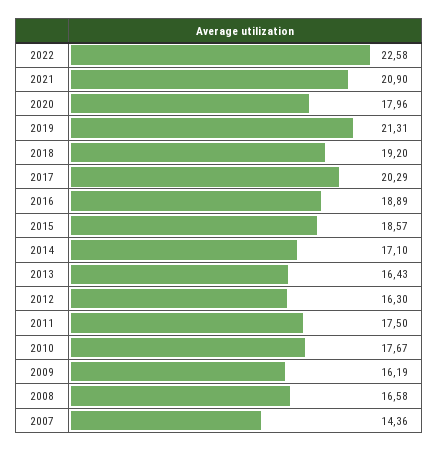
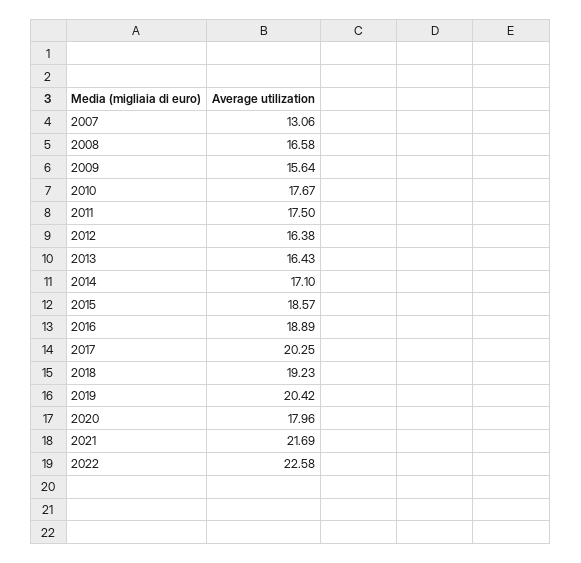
  {
    "2022": 22.58,
-   "2021": 20.9,
+   "2021": 21.69,
    "2020": 17.96,
-   "2019": 21.31,
+   "2019": 20.42,
-   "2018": 19.2,
+   "2018": 19.23,
-   "2017": 20.29,
+   "2017": 20.25,
    "2016": 18.89,
    "2015": 18.57,
    "2014": 17.1,
    "2013": 16.43,
-   "2012": 16.3,
+   "2012": 16.38,
    "2011": 17.5,
    "2010": 17.67,
-   "2009": 16.19,
+   "2009": 15.64,
    "2008": 16.58,
-   "2007": 14.36
+   "2007": 13.06
  }

